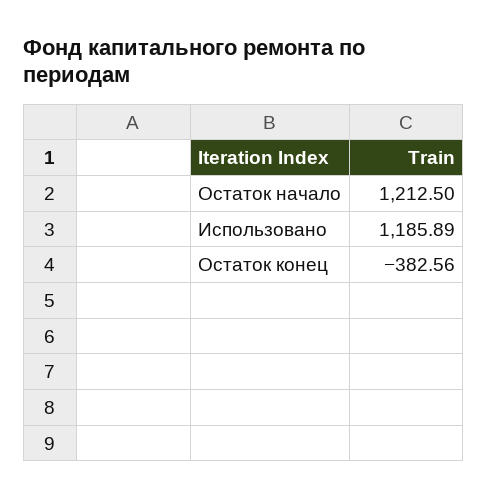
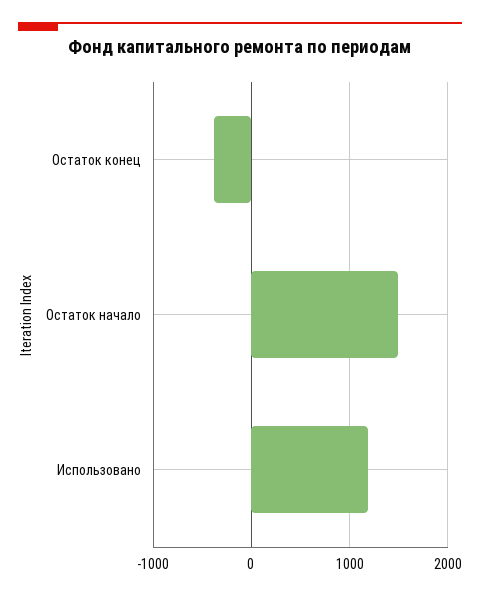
  {
-   "Остаток начало": 1212.5,
+   "Остаток начало": 1500,
    "Использовано": 1185.89,
    "Остаток конец": -382.56
  }

